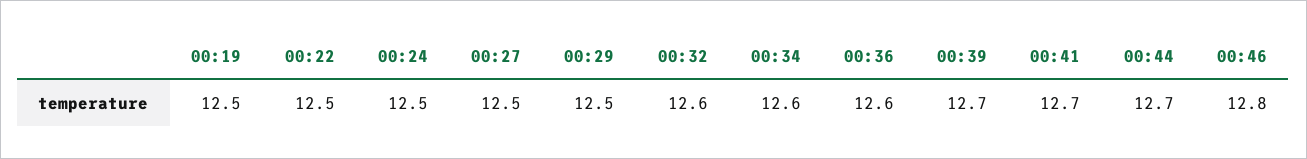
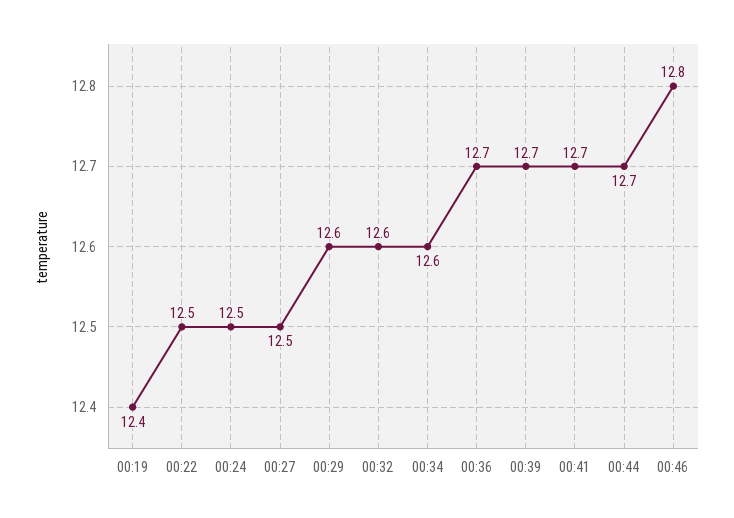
  {
-   "00:19": 12.5,
+   "00:19": 12.4,
    "00:22": 12.5,
    "00:24": 12.5,
    "00:27": 12.5,
-   "00:29": 12.5,
+   "00:29": 12.6,
    "00:32": 12.6,
    "00:34": 12.6,
-   "00:36": 12.6,
+   "00:36": 12.7,
    "00:39": 12.7,
    "00:41": 12.7,
    "00:44": 12.7,
    "00:46": 12.8
  }

